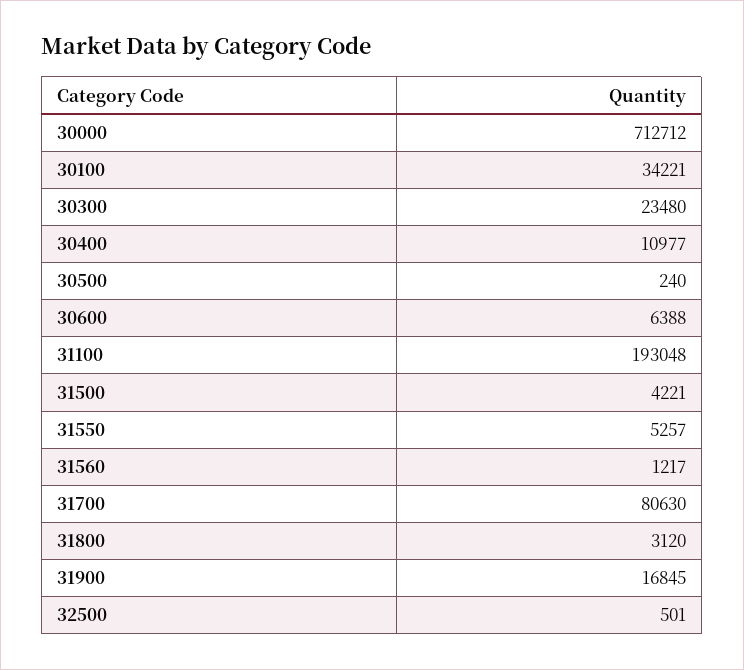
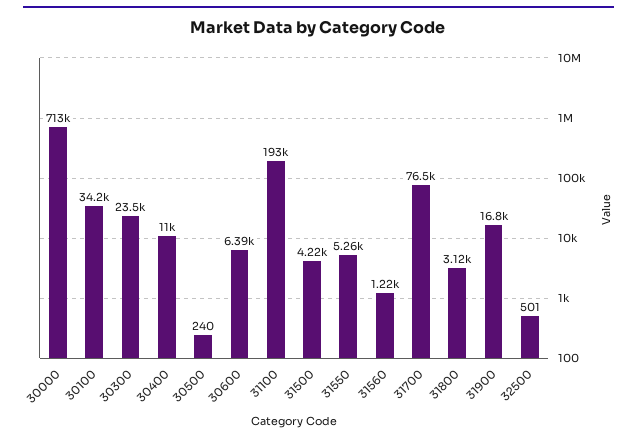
  {
    "30000": 712712,
    "30100": 34221,
    "30300": 23480,
    "30400": 10977,
    "30500": 240,
    "30600": 6388,
    "31100": 193048,
    "31500": 4221,
    "31550": 5257,
    "31560": 1217,
-   "31700": 80630,
+   "31700": 76500,
    "31800": 3120,
    "31900": 16845,
    "32500": 501
  }

